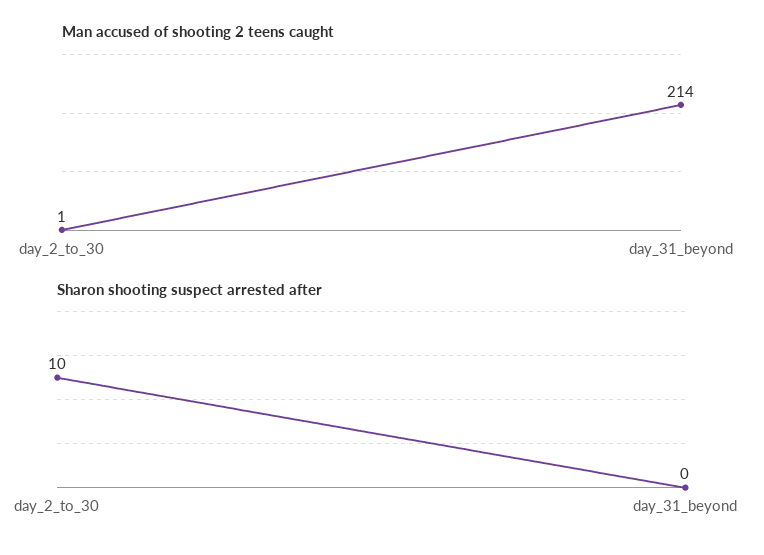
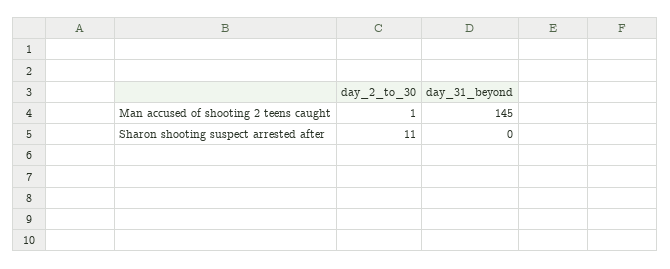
  {
    "Man accused of shooting 2 teens caught": {
      "day_2_to_30": 1,
-     "day_31_beyond": 214
+     "day_31_beyond": 145
    },
    "Sharon shooting suspect arrested after": {
-     "day_2_to_30": 10,
+     "day_2_to_30": 11,
      "day_31_beyond": 0
    }
  }

